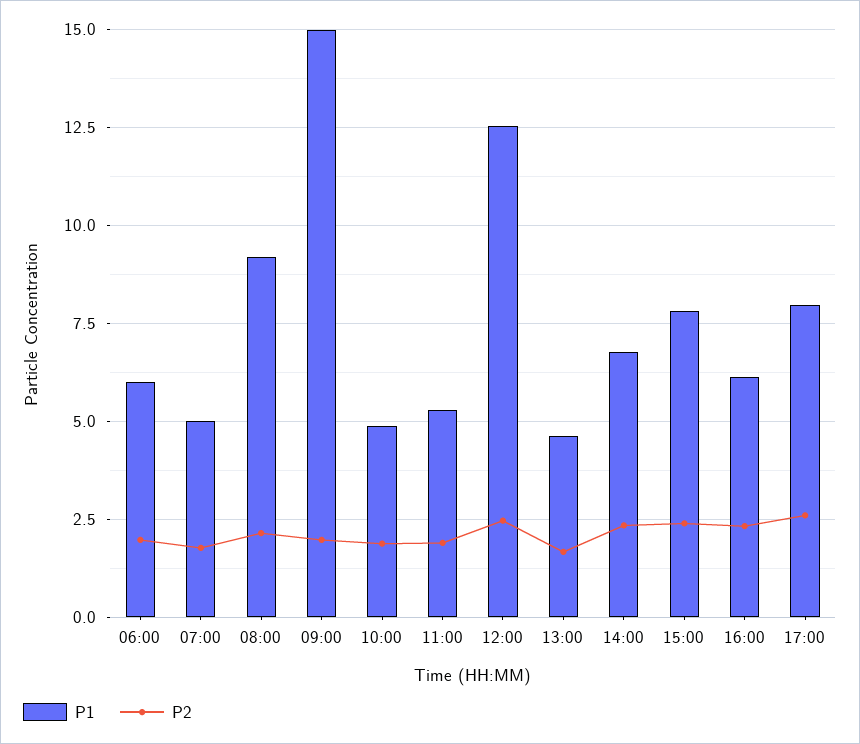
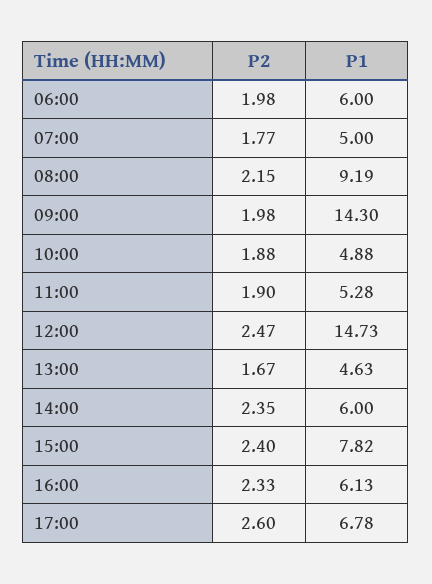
  {
    "P1": {
      "06:00": 6,
      "07:00": 5,
      "08:00": 9.19,
-     "09:00": 15,
+     "09:00": 14.3,
      "10:00": 4.88,
      "11:00": 5.28,
-     "12:00": 12.5,
+     "12:00": 14.73,
      "13:00": 4.63,
-     "14:00": 6.75,
+     "14:00": 6,
      "15:00": 7.82,
      "16:00": 6.13,
-     "17:00": 8
+     "17:00": 6.78
    },
    "P2": {
      "06:00": 1.98,
      "07:00": 1.77,
      "08:00": 2.15,
      "09:00": 1.98,
      "10:00": 1.88,
      "11:00": 1.9,
      "12:00": 2.47,
      "13:00": 1.67,
      "14:00": 2.35,
      "15:00": 2.4,
      "16:00": 2.33,
      "17:00": 2.6
    }
  }

